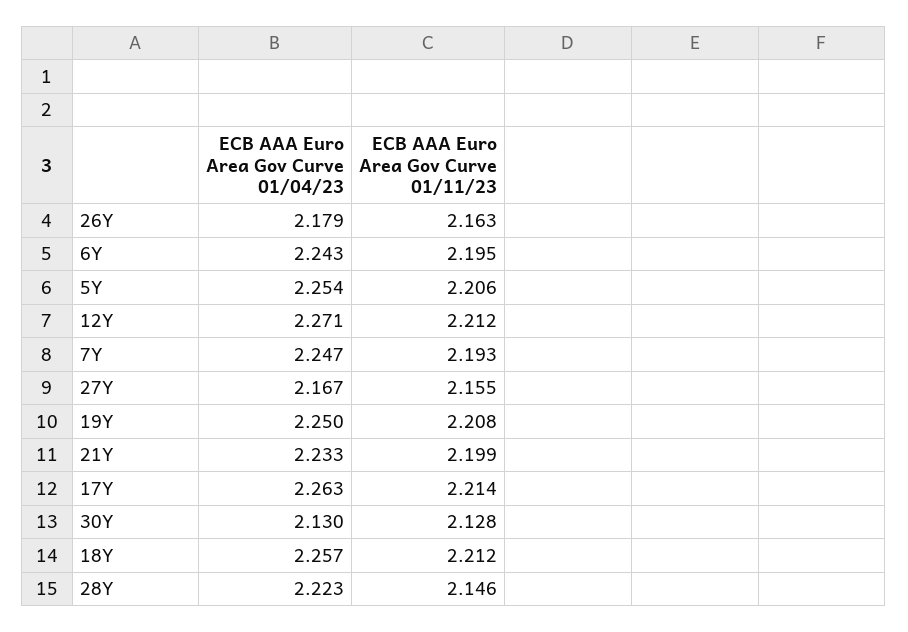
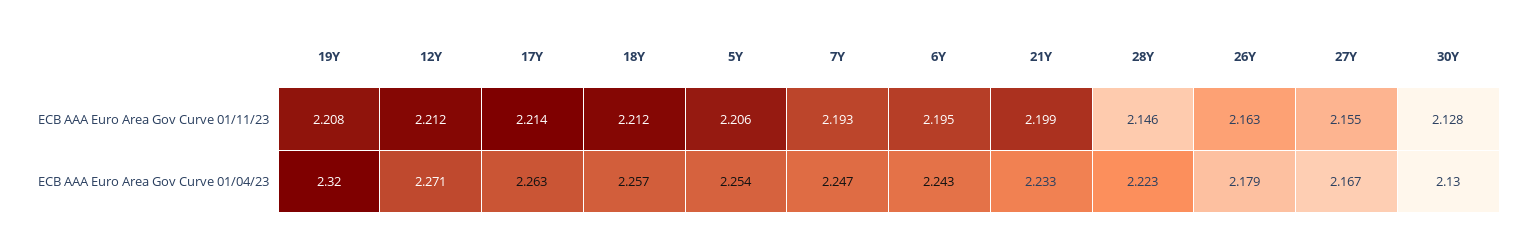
  {
    "ECB AAA Euro Area Gov Curve 01/04/23": {
      "26Y": 2.179,
      "6Y": 2.243,
      "5Y": 2.254,
      "12Y": 2.271,
      "7Y": 2.247,
      "27Y": 2.167,
-     "19Y": 2.25,
+     "19Y": 2.32,
      "21Y": 2.233,
      "17Y": 2.263,
      "30Y": 2.13,
      "18Y": 2.257,
      "28Y": 2.223
    },
    "ECB AAA Euro Area Gov Curve 01/11/23": {
      "26Y": 2.163,
      "6Y": 2.195,
      "5Y": 2.206,
      "12Y": 2.212,
      "7Y": 2.193,
      "27Y": 2.155,
      "19Y": 2.208,
      "21Y": 2.199,
      "17Y": 2.214,
      "30Y": 2.128,
      "18Y": 2.212,
      "28Y": 2.146
    }
  }

